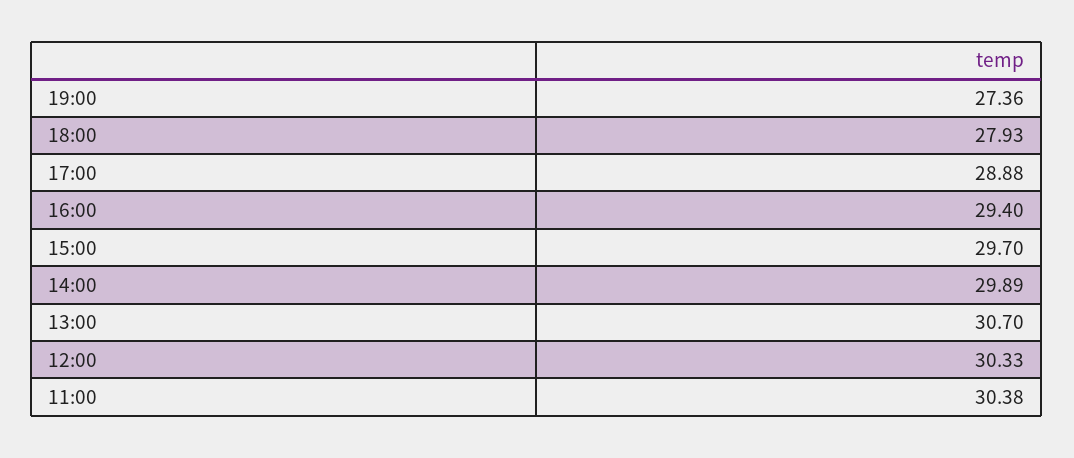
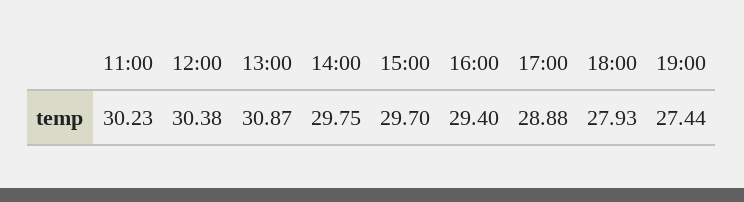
  {
-   "19:00": 27.36,
+   "19:00": 27.44,
    "18:00": 27.93,
    "17:00": 28.88,
    "16:00": 29.4,
    "15:00": 29.7,
-   "14:00": 29.89,
+   "14:00": 29.75,
-   "13:00": 30.7,
+   "13:00": 30.87,
-   "12:00": 30.33,
+   "12:00": 30.38,
-   "11:00": 30.38
+   "11:00": 30.23
  }

